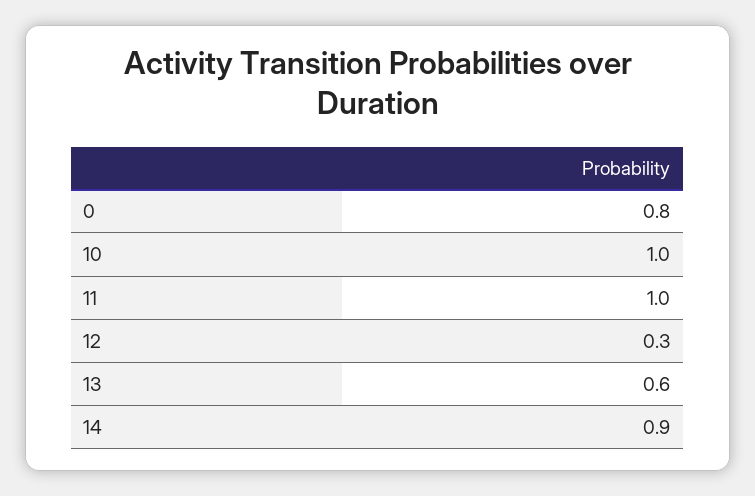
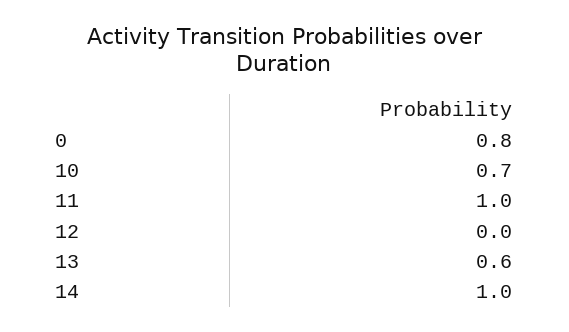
  {
    "0": 0.8,
-   "10": 1,
+   "10": 0.7,
    "11": 1,
-   "12": 0.3,
+   "12": 0,
    "13": 0.6,
-   "14": 0.9
+   "14": 1
  }

